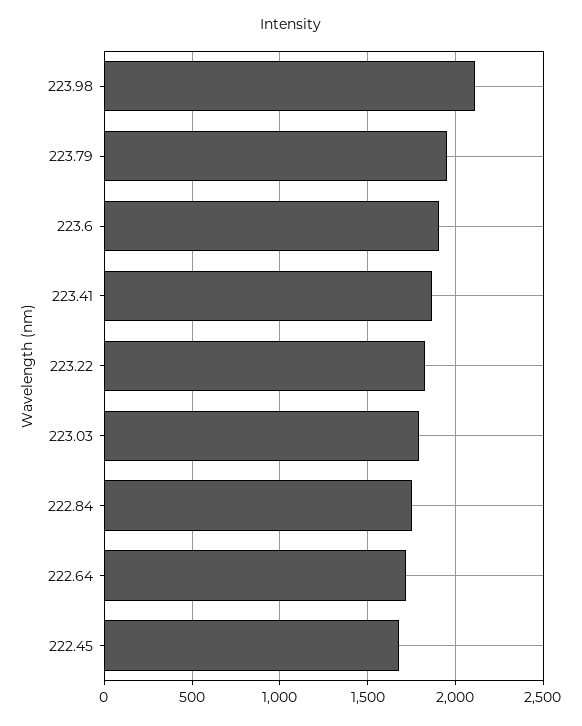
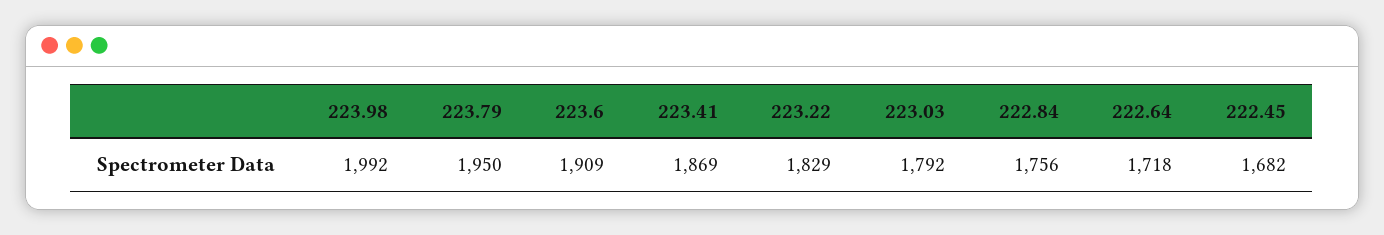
  {
-   "223.98": 2100,
+   "223.98": 1992,
    "223.79": 1950,
    "223.6": 1909,
    "223.41": 1869,
    "223.22": 1829,
    "223.03": 1792,
    "222.84": 1756,
    "222.64": 1718,
    "222.45": 1682
  }

